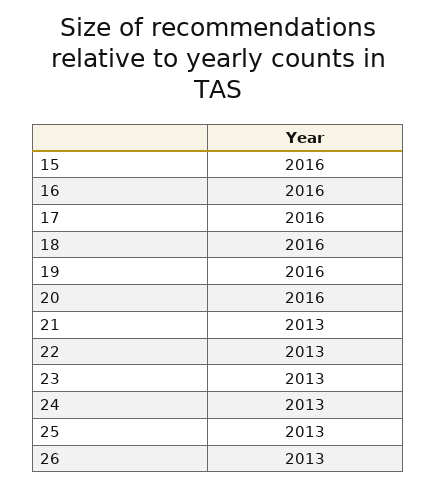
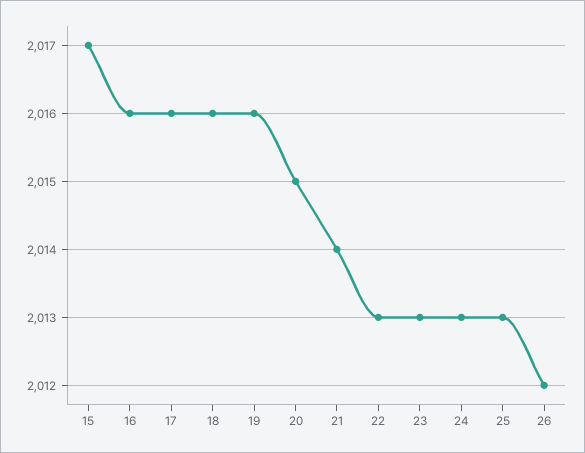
  {
-   "15": 2016,
+   "15": 2017,
    "16": 2016,
    "17": 2016,
    "18": 2016,
    "19": 2016,
-   "20": 2016,
+   "20": 2015,
-   "21": 2013,
+   "21": 2014,
    "22": 2013,
    "23": 2013,
    "24": 2013,
    "25": 2013,
-   "26": 2013
+   "26": 2012
  }

